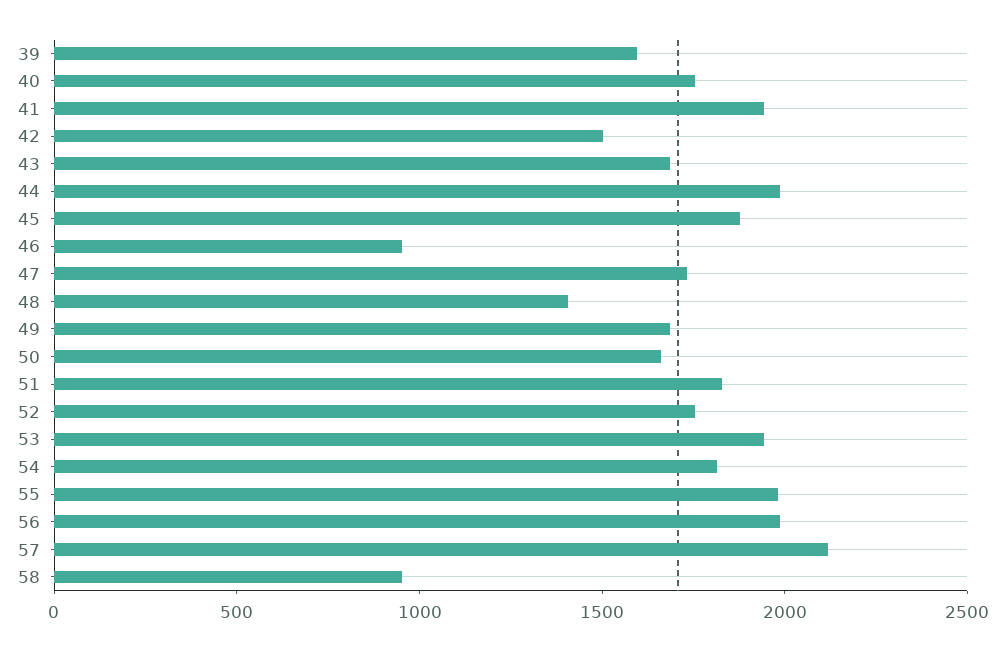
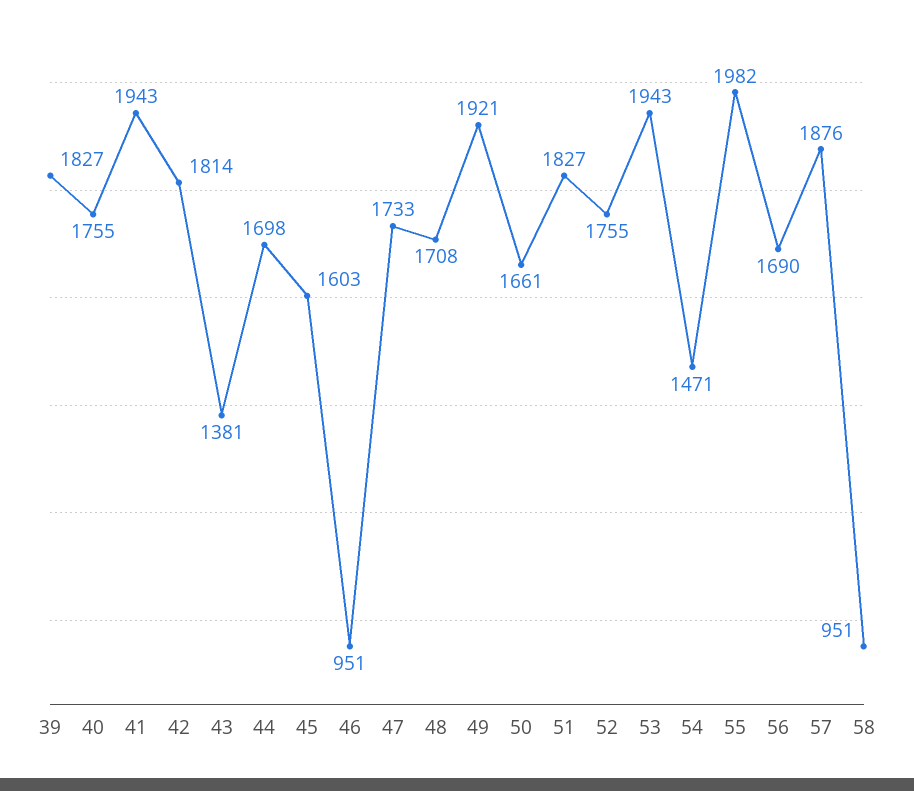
  {
-   "39": 1600,
+   "39": 1827,
    "40": 1755,
    "41": 1943,
-   "42": 1500,
+   "42": 1814,
-   "43": 1700,
+   "43": 1381,
-   "44": 2000,
+   "44": 1698,
-   "45": 1900,
+   "45": 1603,
    "46": 951,
    "47": 1733,
-   "48": 1400,
+   "48": 1708,
-   "49": 1700,
+   "49": 1921,
    "50": 1661,
    "51": 1827,
    "52": 1755,
    "53": 1943,
-   "54": 1800,
+   "54": 1471,
    "55": 1982,
-   "56": 2000,
+   "56": 1690,
-   "57": 2100,
+   "57": 1876,
    "58": 951
  }

